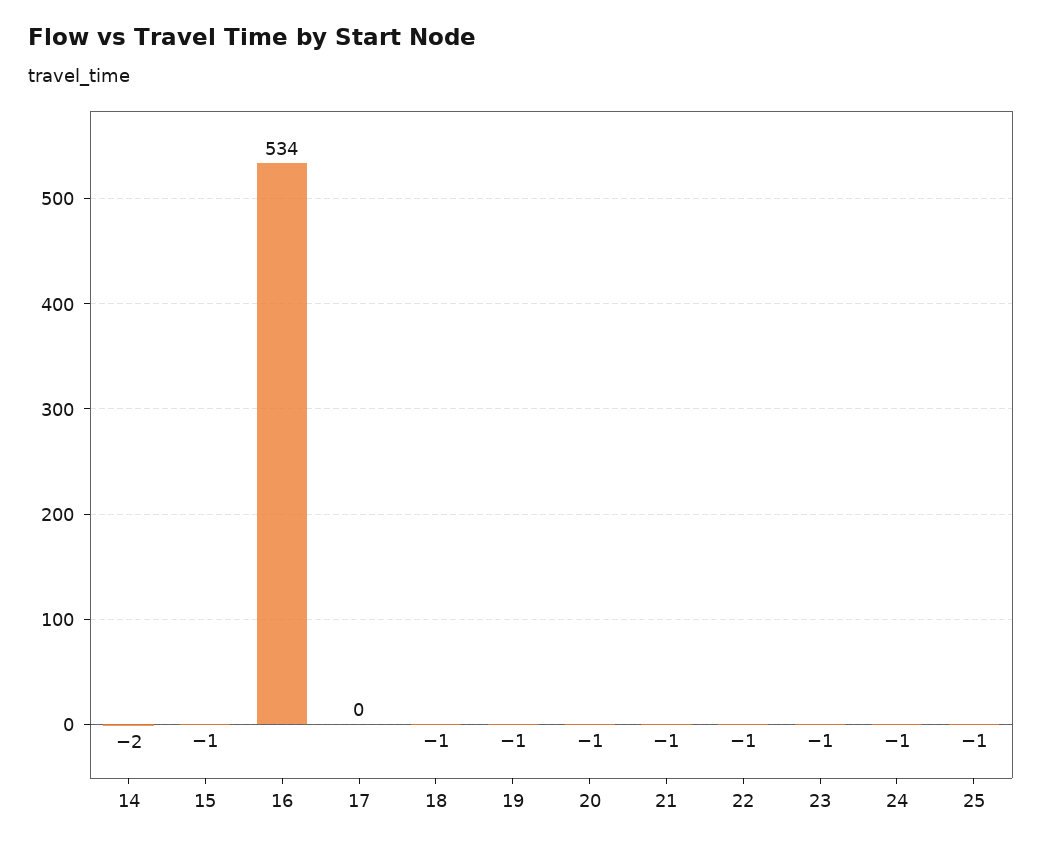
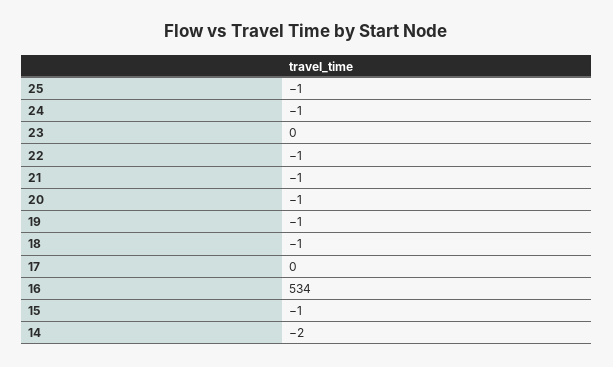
  {
    "14": -2,
    "15": -1,
    "16": 534,
    "17": 0,
    "18": -1,
    "19": -1,
    "20": -1,
    "21": -1,
    "22": -1,
-   "23": -1,
+   "23": 0,
    "24": -1,
    "25": -1
  }

